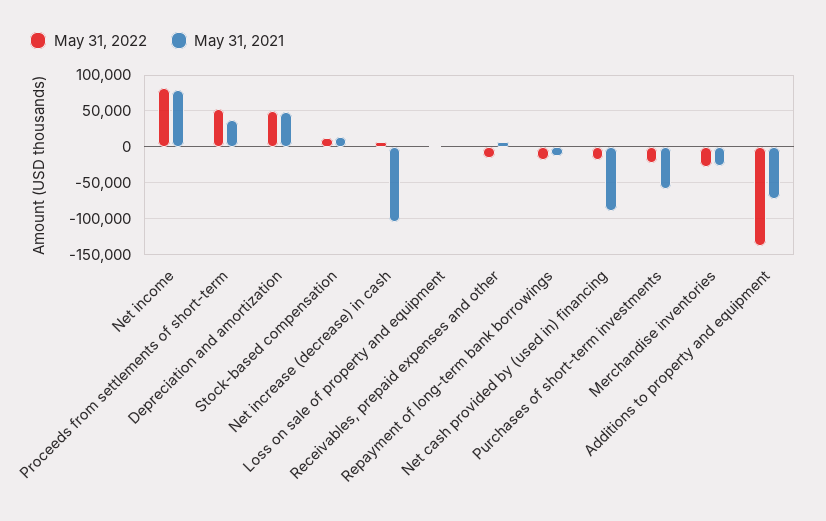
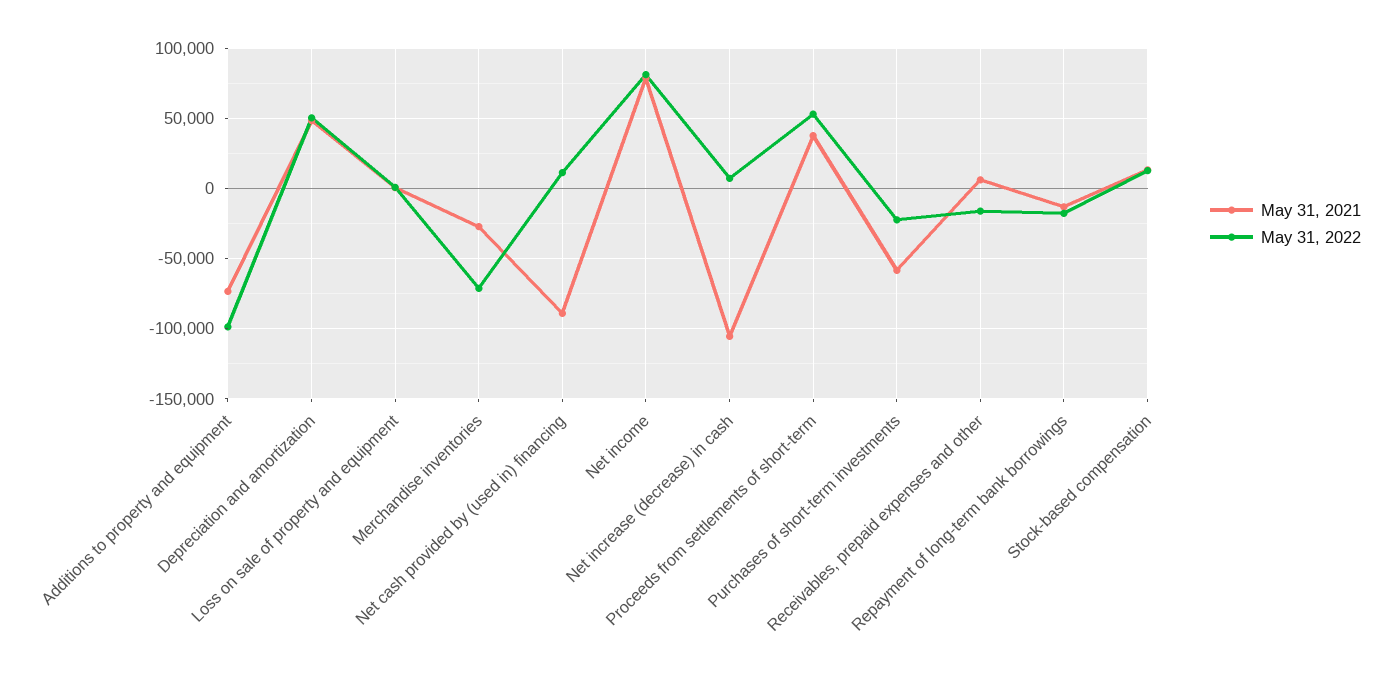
  {
    "May 31, 2022": {
      "Net income": 80000,
      "Proceeds from settlements of short-term": 55000,
      "Depreciation and amortization": 50000,
      "Stock-based compensation": 15000,
      "Net increase (decrease) in cash": 5000,
      "Loss on sale of property and equipment": 0,
      "Receivables, prepaid expenses and other": -15000,
      "Repayment of long-term bank borrowings": -20000,
-     "Net cash provided by (used in) financing": -20000,
+     "Net cash provided by (used in) financing": 10000,
      "Purchases of short-term investments": -20000,
-     "Merchandise inventories": -30000,
+     "Merchandise inventories": -70000,
-     "Additions to property and equipment": -140000
+     "Additions to property and equipment": -100000
    },
    "May 31, 2021": {
      "Net income": 80000,
      "Proceeds from settlements of short-term": 40000,
      "Depreciation and amortization": 50000,
      "Stock-based compensation": 15000,
      "Net increase (decrease) in cash": -105000,
      "Loss on sale of property and equipment": 0,
      "Receivables, prepaid expenses and other": 5000,
      "Repayment of long-term bank borrowings": -15000,
      "Net cash provided by (used in) financing": -90000,
      "Purchases of short-term investments": -60000,
      "Merchandise inventories": -25000,
      "Additions to property and equipment": -75000
    }
  }

